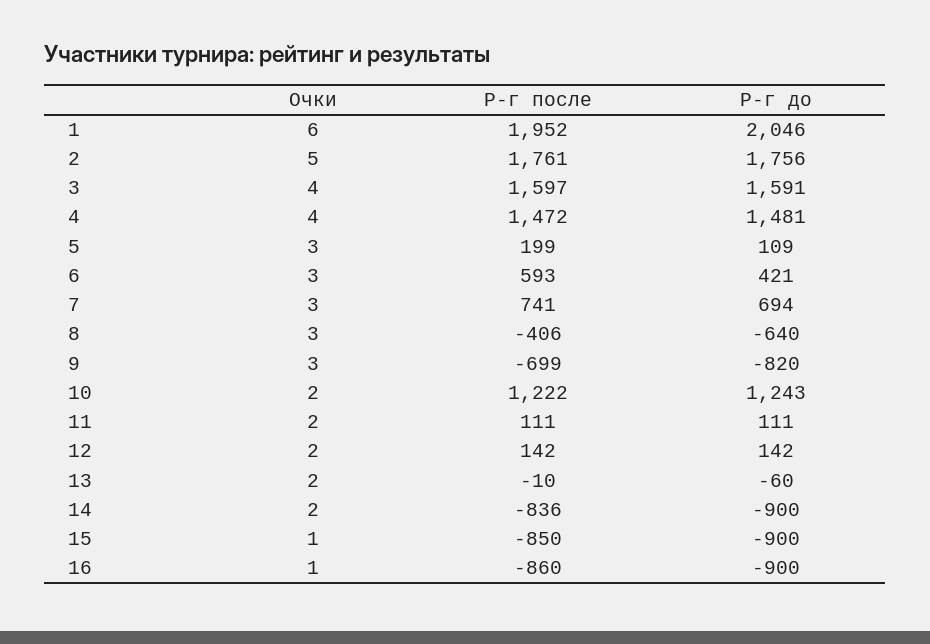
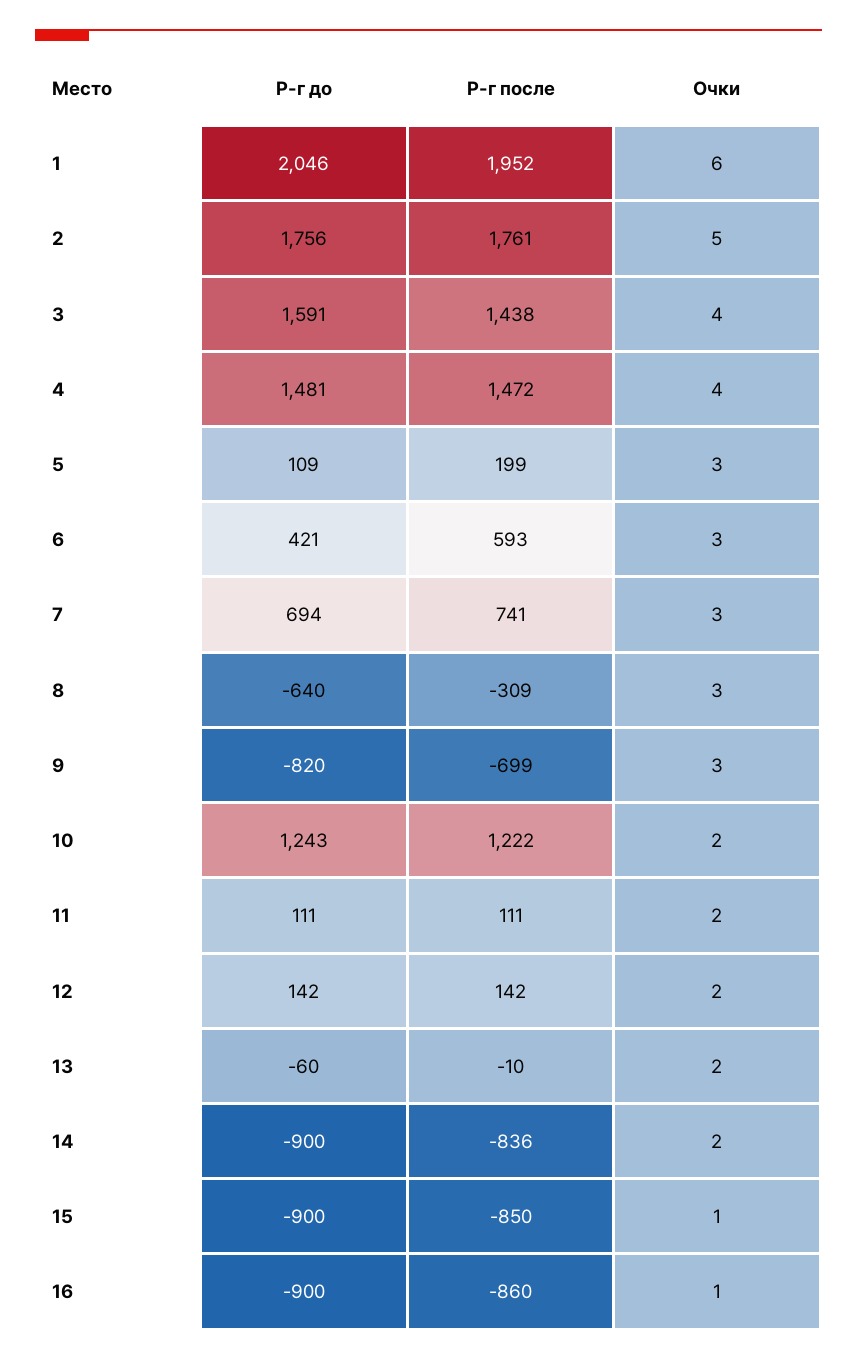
  {
    "Очки": {
      "1": 6,
      "2": 5,
      "3": 4,
      "4": 4,
      "5": 3,
      "6": 3,
      "7": 3,
      "8": 3,
      "9": 3,
      "10": 2,
      "11": 2,
      "12": 2,
      "13": 2,
      "14": 2,
      "15": 1,
      "16": 1
    },
    "Р-г после": {
      "1": 1952,
      "2": 1761,
-     "3": 1597,
+     "3": 1438,
      "4": 1472,
      "5": 199,
      "6": 593,
      "7": 741,
-     "8": -406,
+     "8": -309,
      "9": -699,
      "10": 1222,
      "11": 111,
      "12": 142,
      "13": -10,
      "14": -836,
      "15": -850,
      "16": -860
    },
    "Р-г до": {
      "1": 2046,
      "2": 1756,
      "3": 1591,
      "4": 1481,
      "5": 109,
      "6": 421,
      "7": 694,
      "8": -640,
      "9": -820,
      "10": 1243,
      "11": 111,
      "12": 142,
      "13": -60,
      "14": -900,
      "15": -900,
      "16": -900
    }
  }

